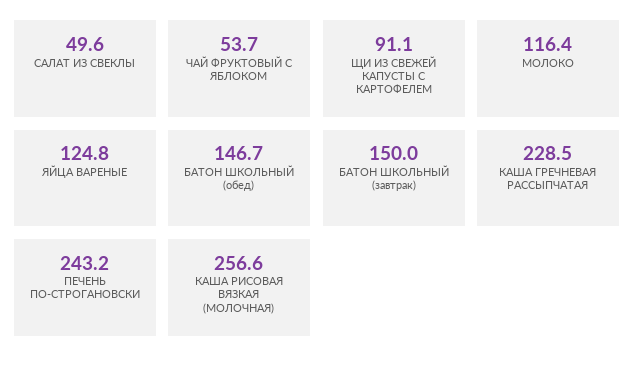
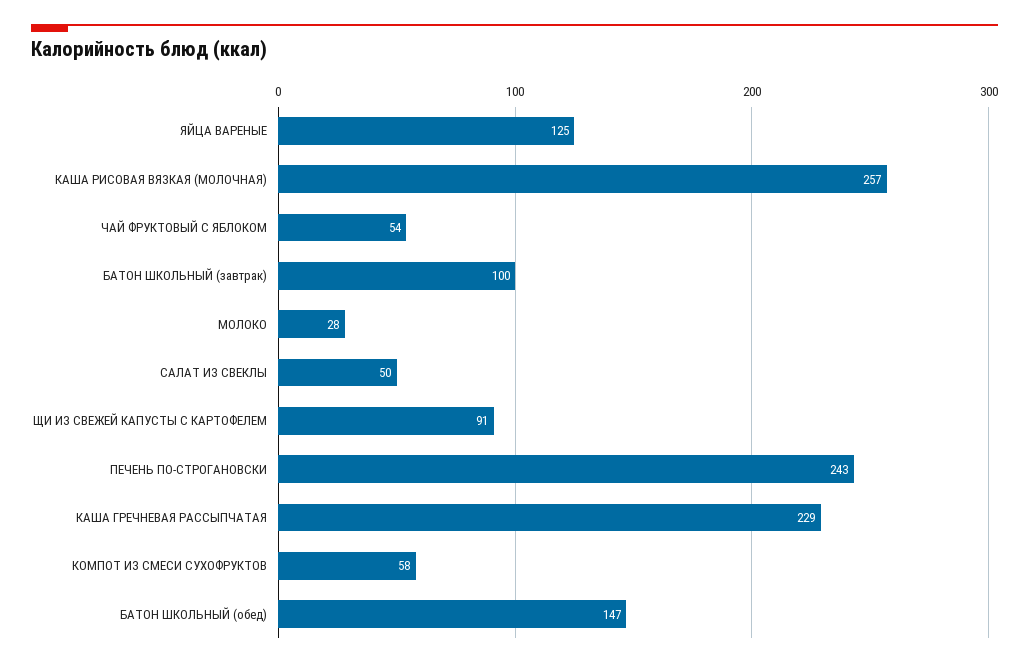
  {
    "САЛАТ ИЗ СВЕКЛЫ": 49.6,
    "ЧАЙ ФРУКТОВЫЙ С ЯБЛОКОМ": 53.7,
    "ЩИ ИЗ СВЕЖЕЙ КАПУСТЫ С КАРТОФЕЛЕМ": 91.1,
-   "МОЛОКО": 116.4,
+   "МОЛОКО": 28,
    "ЯЙЦА ВАРЕНЫЕ": 124.8,
    "БАТОН ШКОЛЬНЫЙ (обед)": 146.7,
-   "БАТОН ШКОЛЬНЫЙ (завтрак)": 150,
+   "БАТОН ШКОЛЬНЫЙ (завтрак)": 100,
    "КАША ГРЕЧНЕВАЯ РАССЫПЧАТАЯ": 228.5,
    "ПЕЧЕНЬ ПО-СТРОГАНОВСКИ": 243.2,
-   "КАША РИСОВАЯ ВЯЗКАЯ (МОЛОЧНАЯ)": 256.6
+   "КАША РИСОВАЯ ВЯЗКАЯ (МОЛОЧНАЯ)": 256.6,
+   "КОМПОТ ИЗ СМЕСИ СУХОФРУКТОВ": 58
  }

